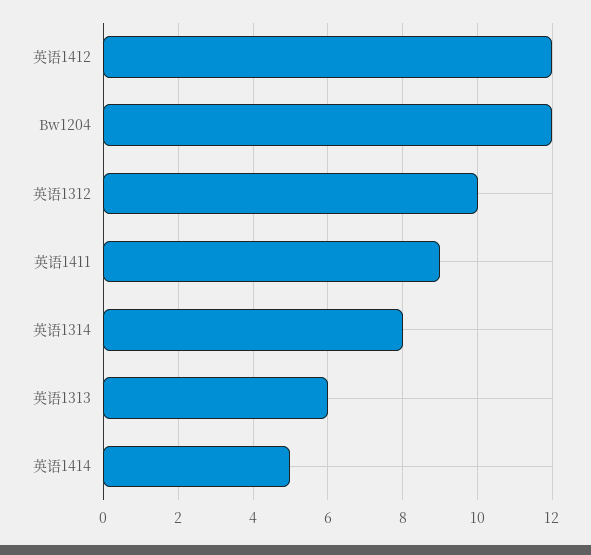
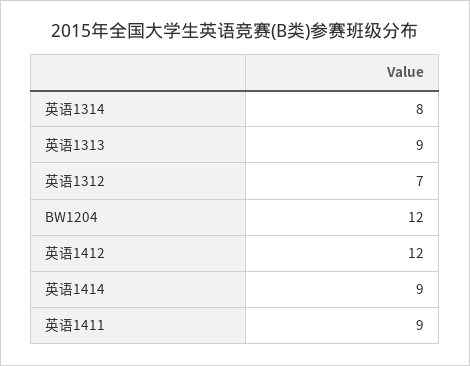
  {
    "英语1412": 12,
    "Bw1204": 12,
-   "英语1312": 10,
+   "英语1312": 7,
    "英语1411": 9,
    "英语1314": 8,
-   "英语1313": 6,
+   "英语1313": 9,
-   "英语1414": 5
+   "英语1414": 9
  }

